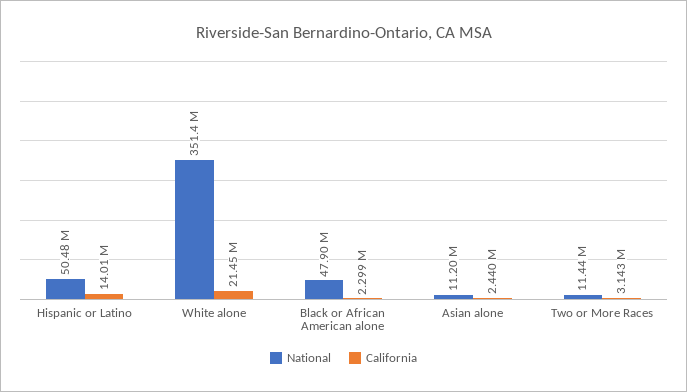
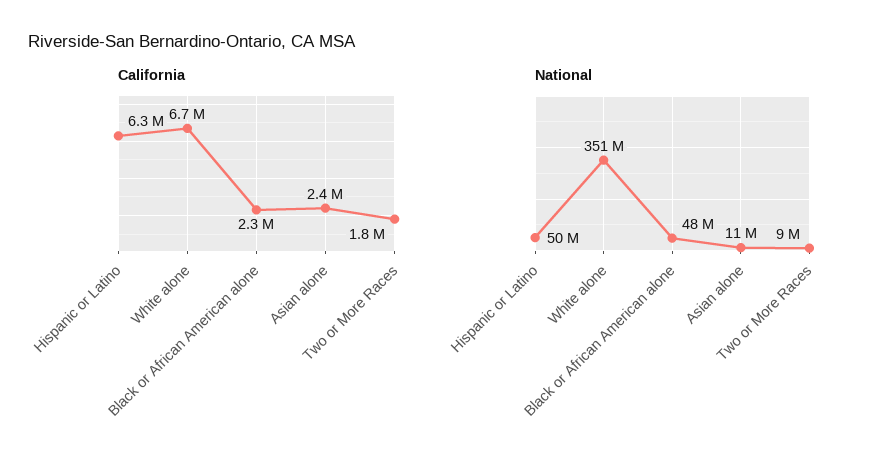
  {
    "National": {
      "Hispanic or Latino": 50480000,
      "White alone": 351400000,
      "Black or African American alone": 47900000,
      "Asian alone": 11200000,
-     "Two or More Races": 11440000
+     "Two or More Races": 9000000
    },
    "California": {
-     "Hispanic or Latino": 14010000,
+     "Hispanic or Latino": 6300000,
-     "White alone": 21450000,
+     "White alone": 6700000,
      "Black or African American alone": 2299000,
      "Asian alone": 2440000,
-     "Two or More Races": 3143000
+     "Two or More Races": 1800000
    }
  }

